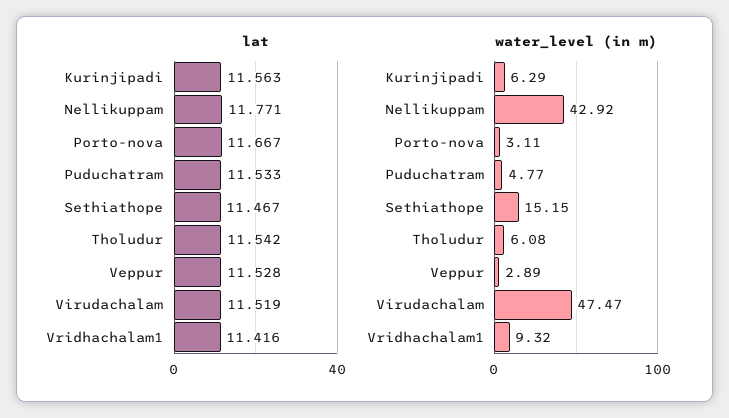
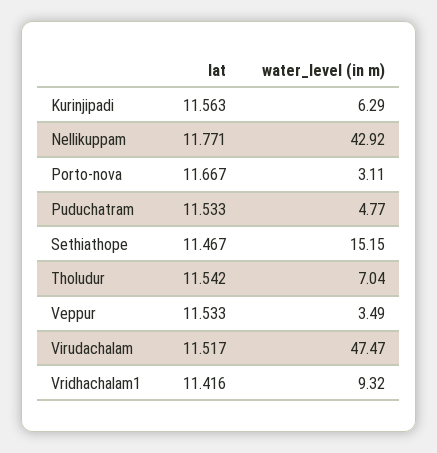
  {
    "lat": {
      "Kurinjipadi": 11.563,
      "Nellikuppam": 11.771,
      "Porto-nova": 11.667,
      "Puduchatram": 11.533,
      "Sethiathope": 11.467,
      "Tholudur": 11.542,
-     "Veppur": 11.528,
+     "Veppur": 11.533,
-     "Virudachalam": 11.519,
+     "Virudachalam": 11.517,
      "Vridhachalam1": 11.416
    },
    "water_level (in m)": {
      "Kurinjipadi": 6.29,
      "Nellikuppam": 42.92,
      "Porto-nova": 3.11,
      "Puduchatram": 4.77,
      "Sethiathope": 15.15,
-     "Tholudur": 6.08,
+     "Tholudur": 7.04,
-     "Veppur": 2.89,
+     "Veppur": 3.49,
      "Virudachalam": 47.47,
      "Vridhachalam1": 9.32
    }
  }

